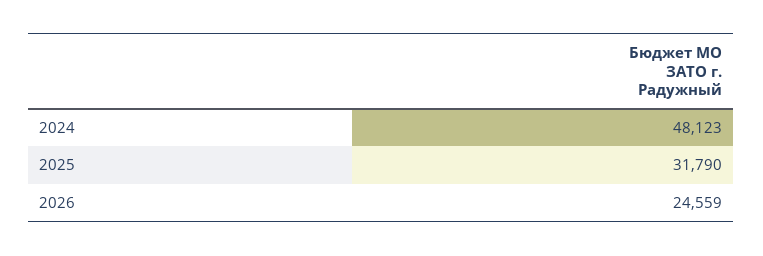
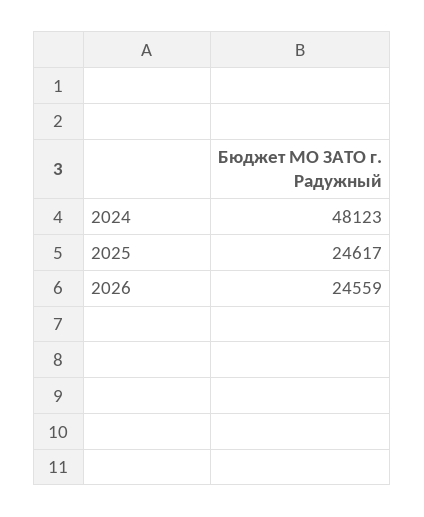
  {
    "2024": 48123,
-   "2025": 31790,
+   "2025": 24617,
    "2026": 24559
  }

